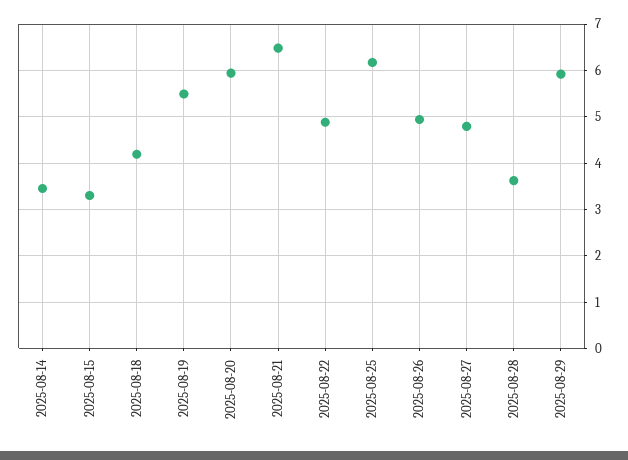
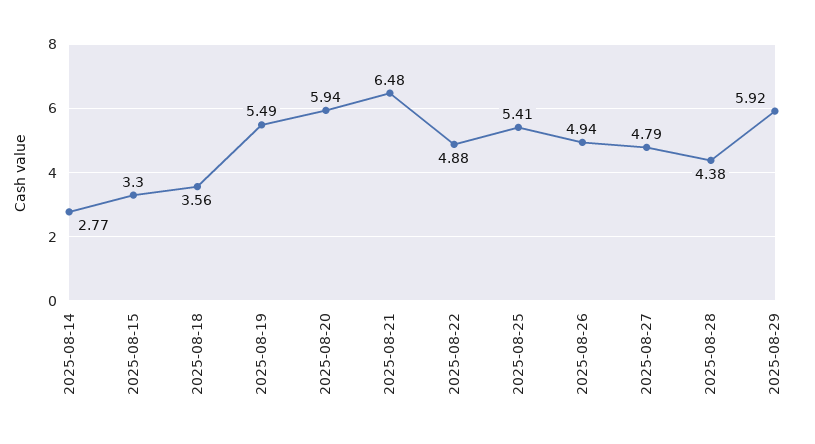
  {
-   "2025-08-14": 3.4,
+   "2025-08-14": 2.77,
    "2025-08-15": 3.3,
-   "2025-08-18": 4.2,
+   "2025-08-18": 3.56,
    "2025-08-19": 5.49,
    "2025-08-20": 5.94,
    "2025-08-21": 6.48,
    "2025-08-22": 4.88,
-   "2025-08-25": 6.2,
+   "2025-08-25": 5.41,
    "2025-08-26": 4.94,
    "2025-08-27": 4.79,
-   "2025-08-28": 3.6,
+   "2025-08-28": 4.38,
    "2025-08-29": 5.92
  }

